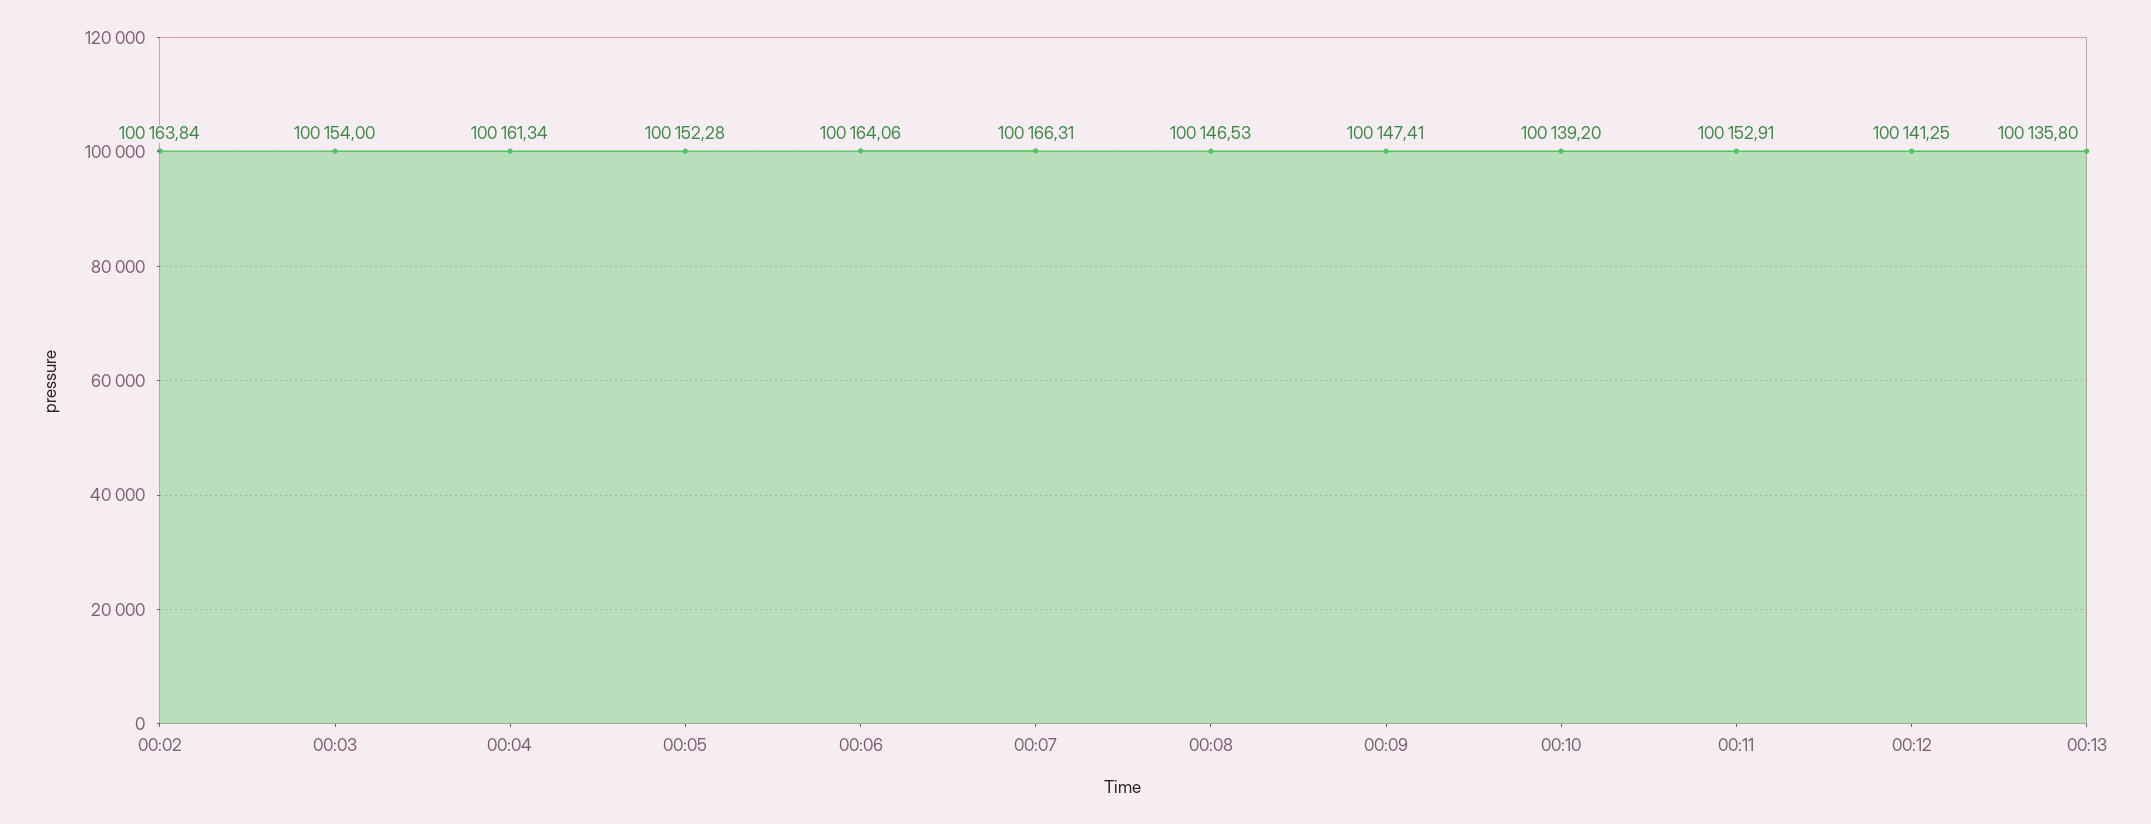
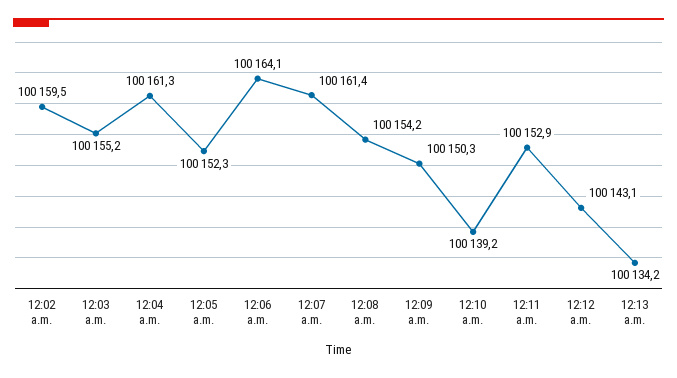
  {
-   "00:02": 100163.84,
+   "00:02": 100159.5,
-   "00:03": 100154,
+   "00:03": 100155.2,
    "00:04": 100161.34,
    "00:05": 100152.28,
    "00:06": 100164.06,
-   "00:07": 100166.31,
+   "00:07": 100161.4,
-   "00:08": 100146.53,
+   "00:08": 100154.2,
-   "00:09": 100147.41,
+   "00:09": 100150.3,
    "00:10": 100139.2,
    "00:11": 100152.91,
-   "00:12": 100141.25,
+   "00:12": 100143.1,
-   "00:13": 100135.8
+   "00:13": 100134.2
  }

